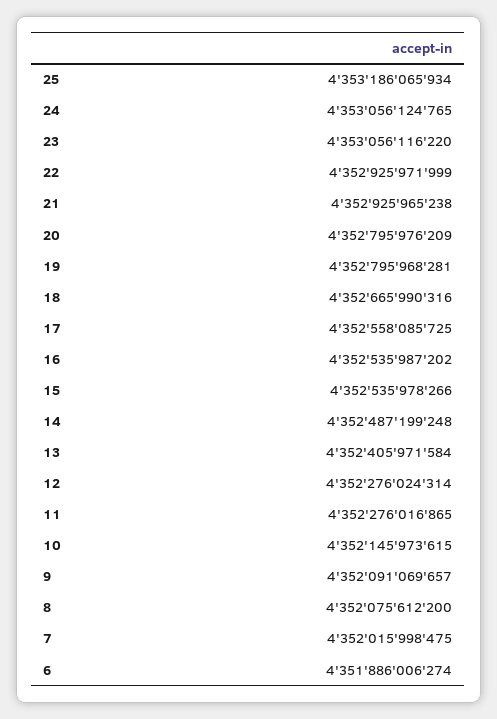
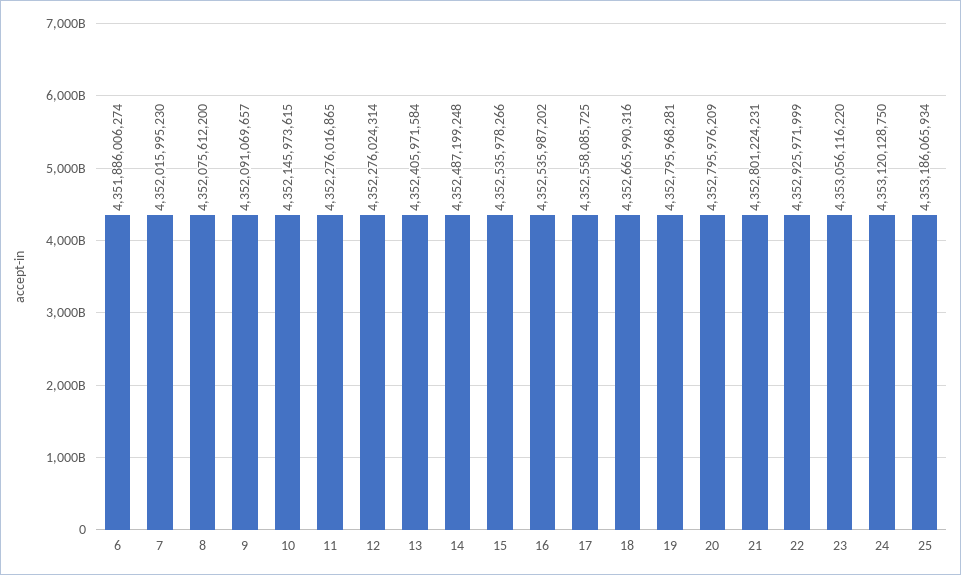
  {
    "25": 4353186065934,
-   "24": 4353056124765,
+   "24": 4353120128750,
    "23": 4353056116220,
    "22": 4352925971999,
-   "21": 4352925965238,
+   "21": 4352801224231,
    "20": 4352795976209,
    "19": 4352795968281,
    "18": 4352665990316,
    "17": 4352558085725,
    "16": 4352535987202,
    "15": 4352535978266,
    "14": 4352487199248,
    "13": 4352405971584,
    "12": 4352276024314,
    "11": 4352276016865,
    "10": 4352145973615,
    "9": 4352091069657,
    "8": 4352075612200,
-   "7": 4352015998475,
+   "7": 4352015995230,
    "6": 4351886006274
  }

